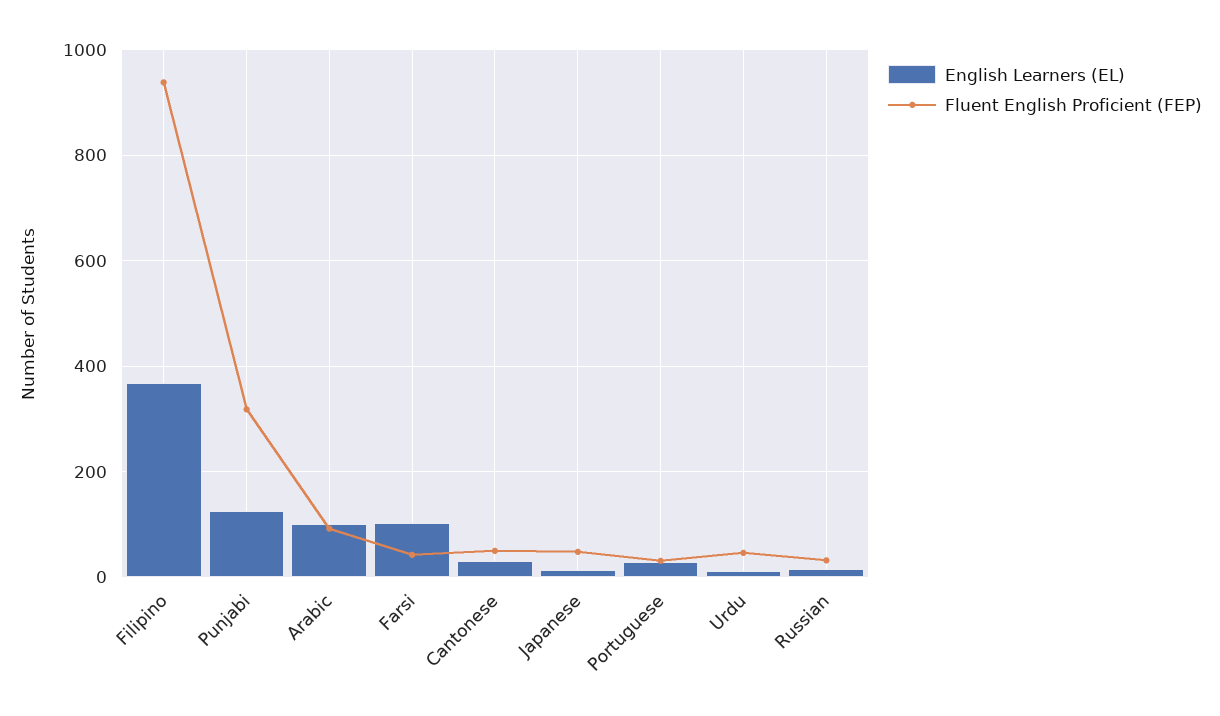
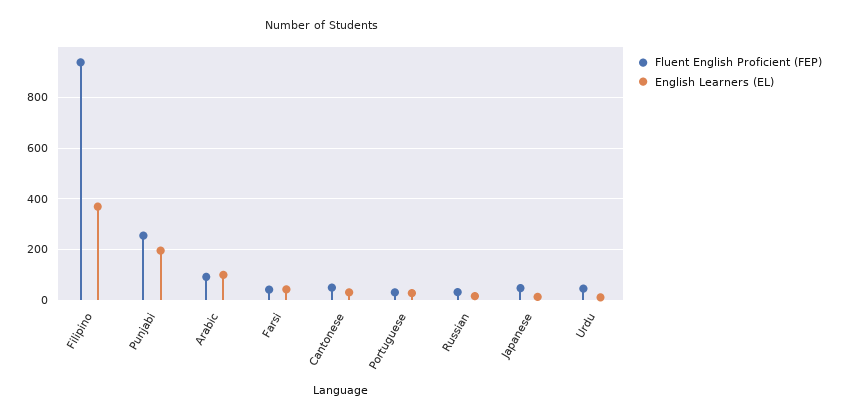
  {
    "English Learners (EL)": {
      "Filipino": 360,
-     "Punjabi": 120,
+     "Punjabi": 200,
      "Arabic": 100,
-     "Farsi": 100,
+     "Farsi": 50,
      "Cantonese": 40,
      "Japanese": 20,
      "Portuguese": 20,
      "Urdu": 20,
      "Russian": 20
    },
    "Fluent English Proficient (FEP)": {
      "Filipino": 940,
-     "Punjabi": 320,
+     "Punjabi": 250,
      "Arabic": 100,
      "Farsi": 40,
      "Cantonese": 60,
      "Japanese": 40,
      "Portuguese": 40,
      "Urdu": 40,
      "Russian": 40
    }
  }

